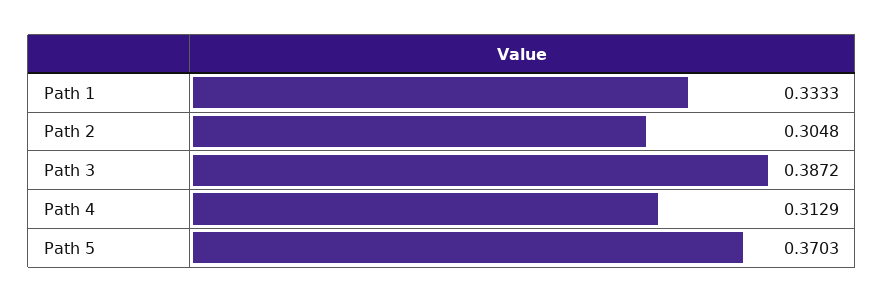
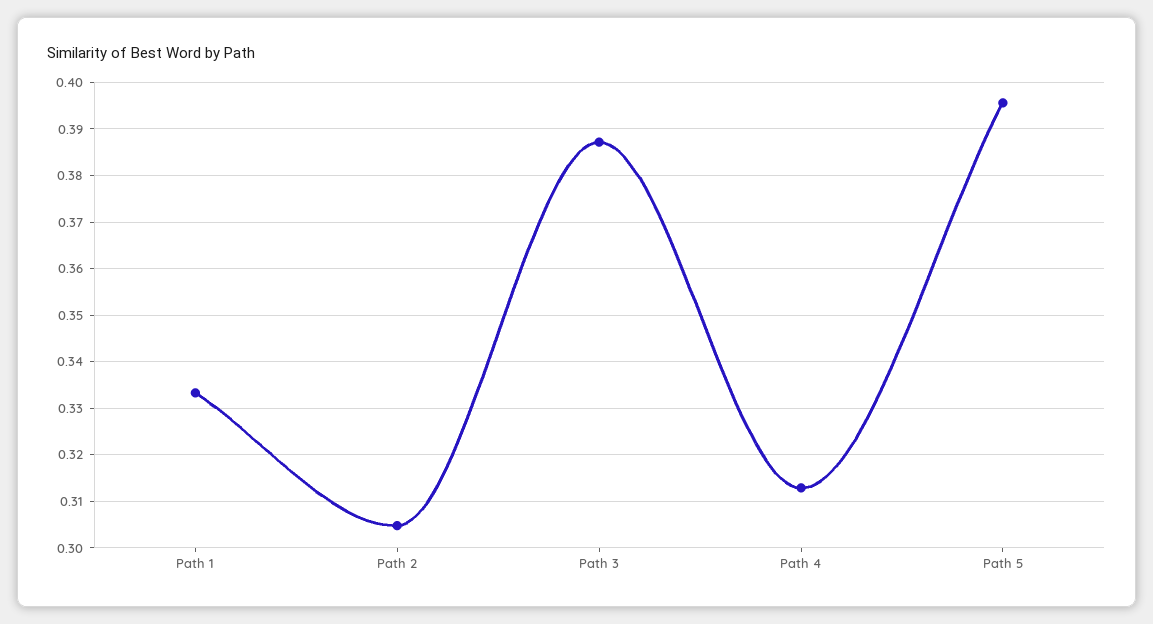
  {
    "Path 1": 0.3333,
    "Path 2": 0.3048,
    "Path 3": 0.3872,
    "Path 4": 0.3129,
-   "Path 5": 0.3703
+   "Path 5": 0.396
  }

